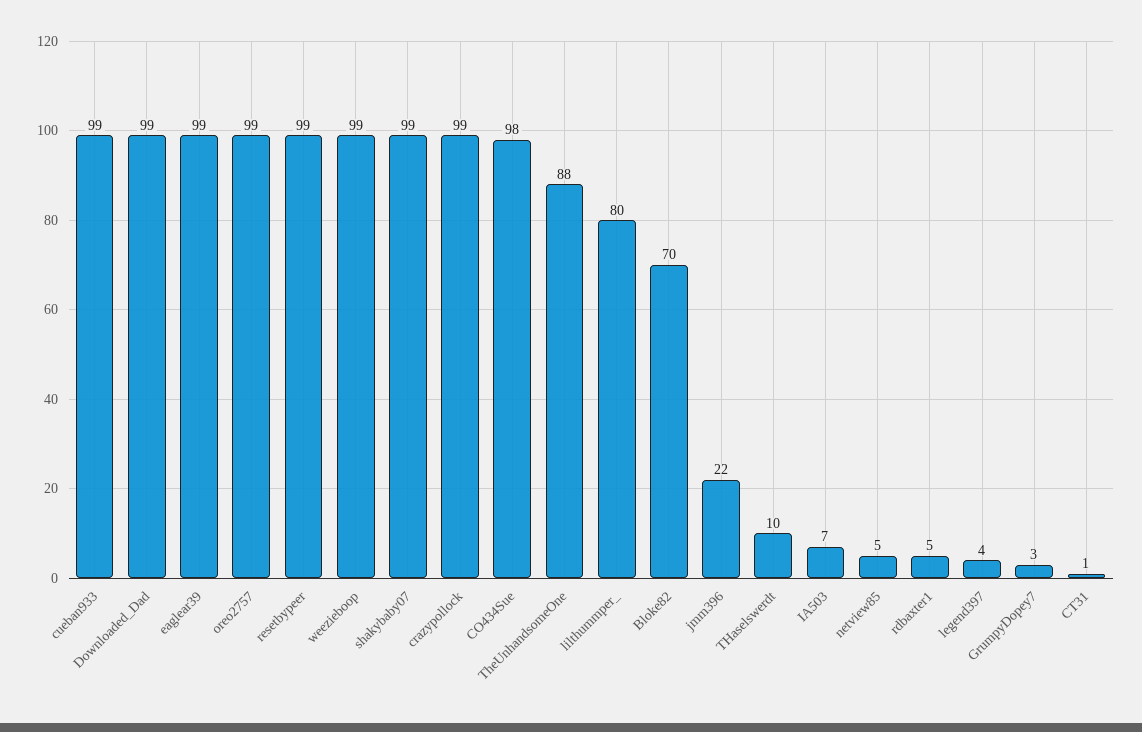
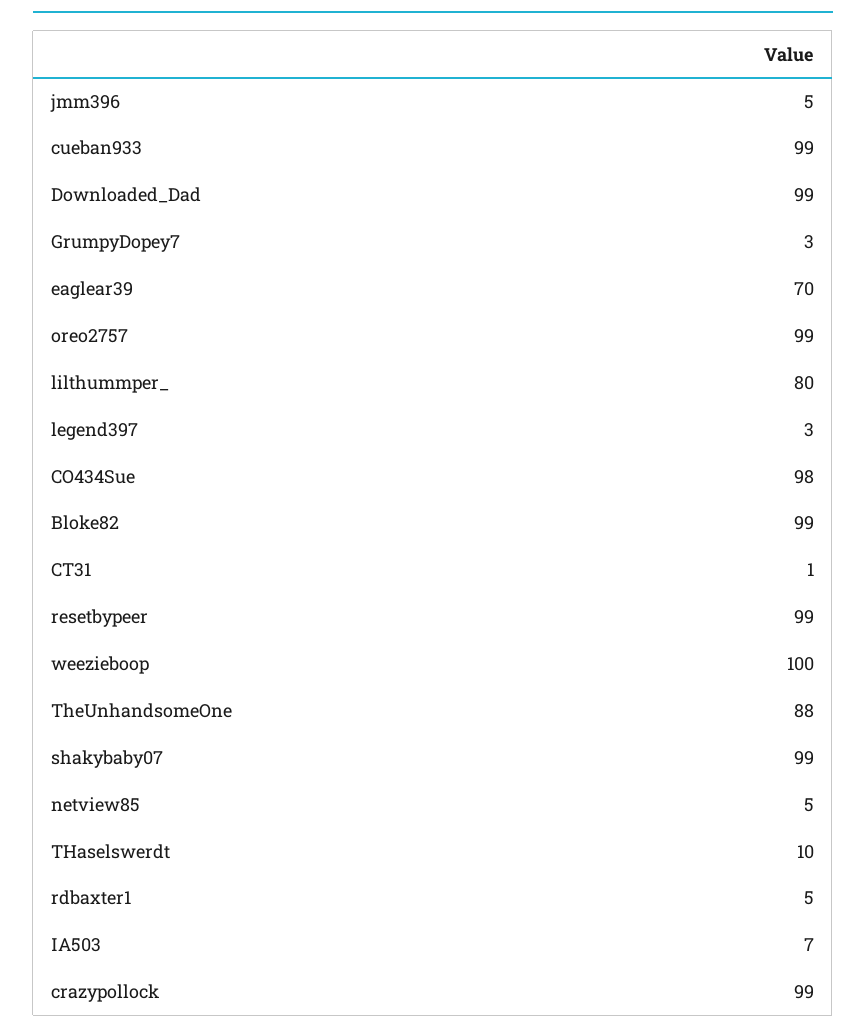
  {
    "cueban933": 99,
    "Downloaded_Dad": 99,
-   "eaglear39": 99,
+   "eaglear39": 70,
    "oreo2757": 99,
    "resetbypeer": 99,
-   "weezieboop": 99,
+   "weezieboop": 100,
    "shakybaby07": 99,
    "crazypollock": 99,
    "CO434Sue": 98,
    "TheUnhandsomeOne": 88,
    "lilthummper_": 80,
-   "Bloke82": 70,
+   "Bloke82": 99,
-   "jmm396": 22,
+   "jmm396": 5,
    "THaselswerdt": 10,
    "IA503": 7,
    "netview85": 5,
    "rdbaxter1": 5,
-   "legend397": 4,
+   "legend397": 3,
    "GrumpyDopey7": 3,
    "CT31": 1
  }

